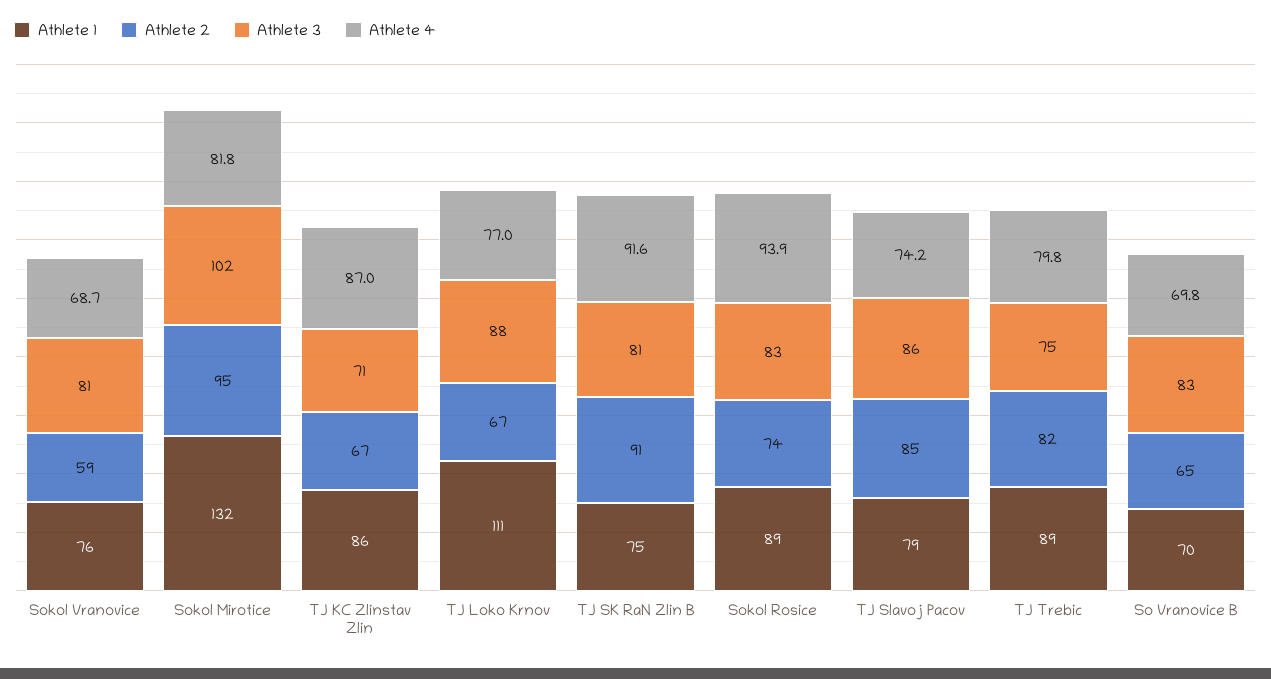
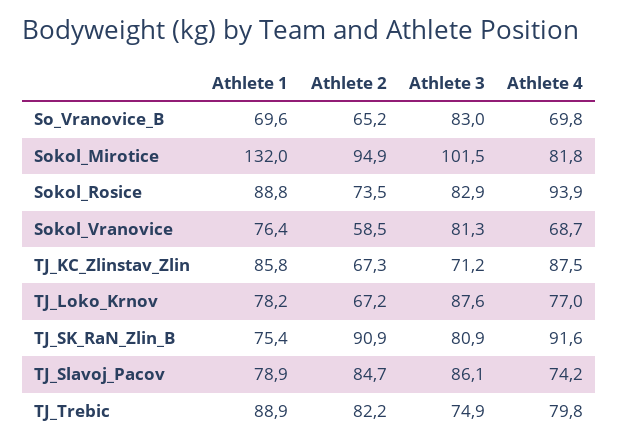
  {
    "Athlete 1": {
      "Sokol Vranovice": 76.4,
      "Sokol Mirotice": 132,
      "TJ KC Zlinstav Zlin": 85.8,
-     "TJ Loko Krnov": 111,
+     "TJ Loko Krnov": 78.2,
      "TJ SK RaN Zlin B": 75.4,
      "Sokol Rosice": 88.8,
      "TJ Slavoj Pacov": 78.9,
      "TJ Trebic": 88.9,
      "So Vranovice B": 69.6
    },
    "Athlete 2": {
      "Sokol Vranovice": 58.5,
      "Sokol Mirotice": 94.9,
      "TJ KC Zlinstav Zlin": 67.3,
      "TJ Loko Krnov": 67.2,
      "TJ SK RaN Zlin B": 90.9,
      "Sokol Rosice": 73.5,
      "TJ Slavoj Pacov": 84.7,
      "TJ Trebic": 82.2,
      "So Vranovice B": 65.2
    },
    "Athlete 3": {
      "Sokol Vranovice": 81.3,
      "Sokol Mirotice": 101.5,
      "TJ KC Zlinstav Zlin": 71.2,
      "TJ Loko Krnov": 87.6,
      "TJ SK RaN Zlin B": 80.9,
      "Sokol Rosice": 82.9,
      "TJ Slavoj Pacov": 86.1,
      "TJ Trebic": 74.9,
      "So Vranovice B": 83
    },
    "Athlete 4": {
      "Sokol Vranovice": 68.7,
      "Sokol Mirotice": 81.8,
-     "TJ KC Zlinstav Zlin": 87,
+     "TJ KC Zlinstav Zlin": 87.5,
      "TJ Loko Krnov": 77,
      "TJ SK RaN Zlin B": 91.6,
      "Sokol Rosice": 93.9,
      "TJ Slavoj Pacov": 74.2,
      "TJ Trebic": 79.8,
      "So Vranovice B": 69.8
    }
  }

